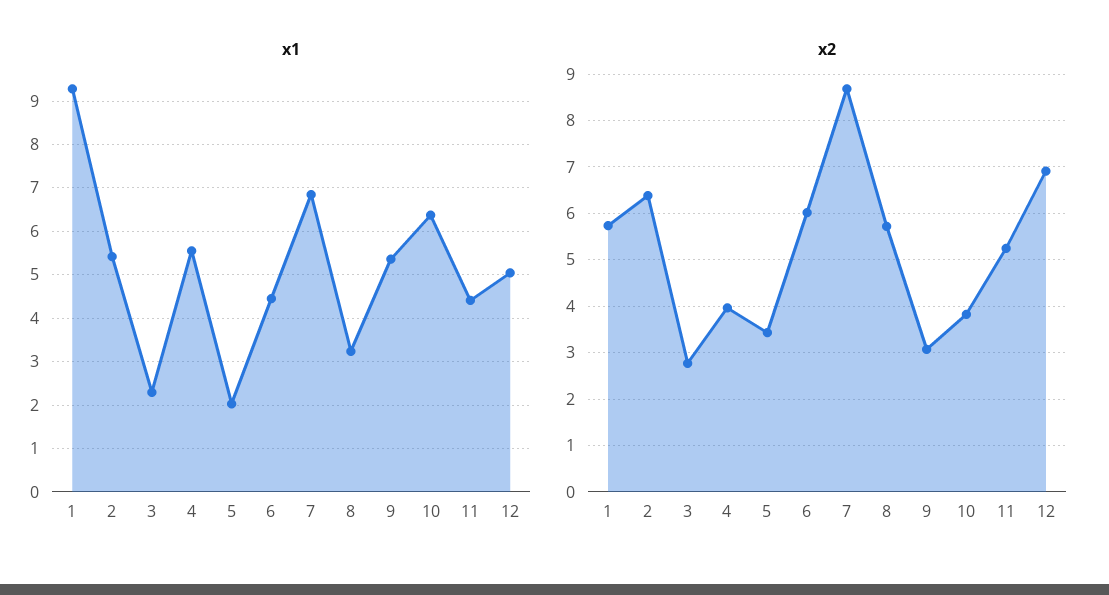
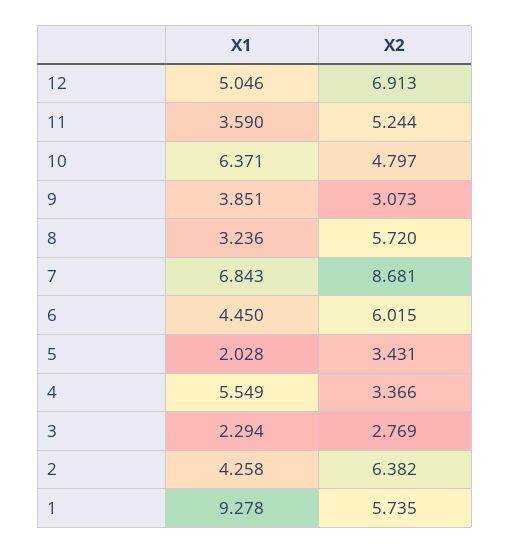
  {
    "x1": {
      "1": 9.278,
-     "2": 5.4,
+     "2": 4.258,
      "3": 2.294,
      "4": 5.549,
      "5": 2.028,
      "6": 4.45,
      "7": 6.843,
      "8": 3.236,
-     "9": 5.4,
+     "9": 3.851,
      "10": 6.371,
-     "11": 4.4,
+     "11": 3.59,
      "12": 5.046
    },
    "x2": {
      "1": 5.735,
      "2": 6.382,
      "3": 2.769,
-     "4": 4,
+     "4": 3.366,
      "5": 3.431,
      "6": 6.015,
      "7": 8.681,
      "8": 5.72,
      "9": 3.073,
-     "10": 3.8,
+     "10": 4.797,
      "11": 5.244,
      "12": 6.913
    }
  }

